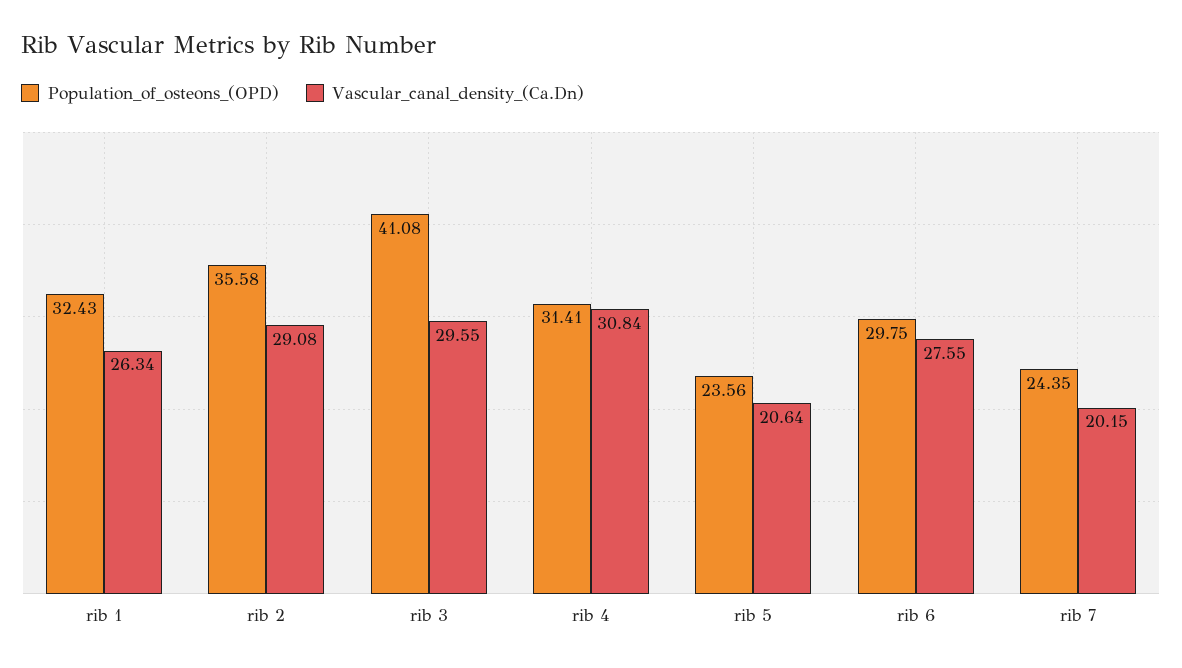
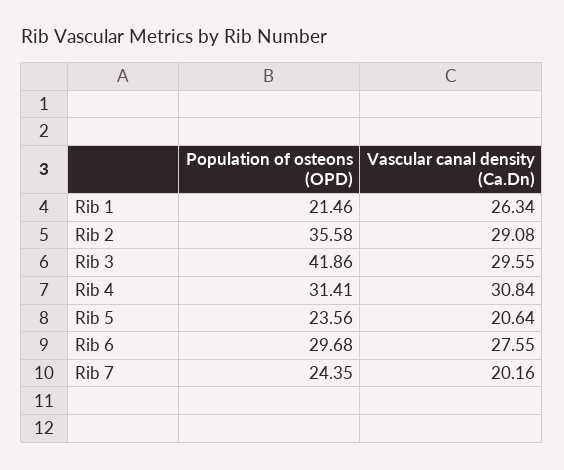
  {
    "Population_of_osteons_(OPD)": {
-     "rib 1": 32.43,
+     "rib 1": 21.46,
      "rib 2": 35.58,
-     "rib 3": 41.08,
+     "rib 3": 41.86,
      "rib 4": 31.41,
      "rib 5": 23.56,
-     "rib 6": 29.75,
+     "rib 6": 29.68,
      "rib 7": 24.35
    },
    "Vascular_canal_density_(Ca.Dn)": {
      "rib 1": 26.34,
      "rib 2": 29.08,
      "rib 3": 29.55,
      "rib 4": 30.84,
      "rib 5": 20.64,
      "rib 6": 27.55,
-     "rib 7": 20.15
+     "rib 7": 20.16
    }
  }

